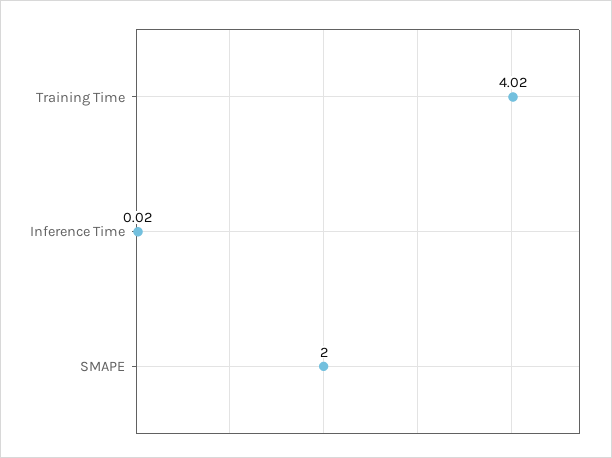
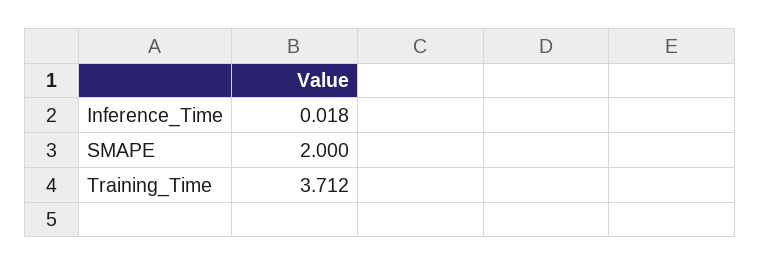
  {
-   "Training Time": 4.02,
+   "Training Time": 3.712,
    "Inference Time": 0.018,
    "SMAPE": 2
  }

